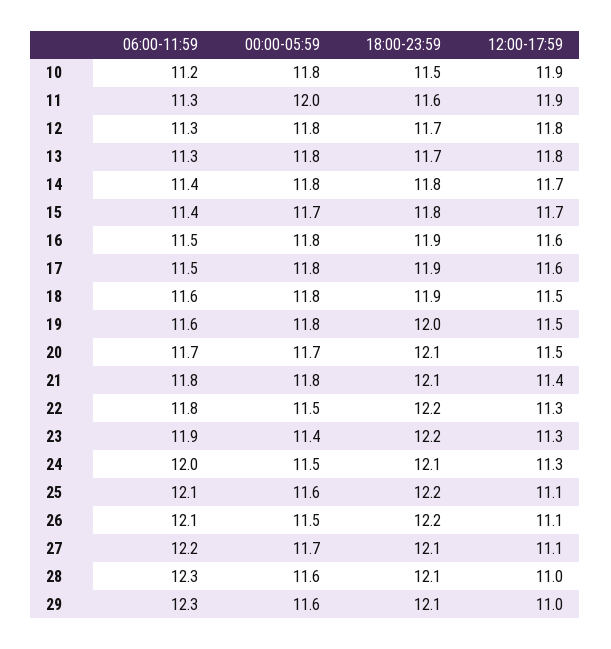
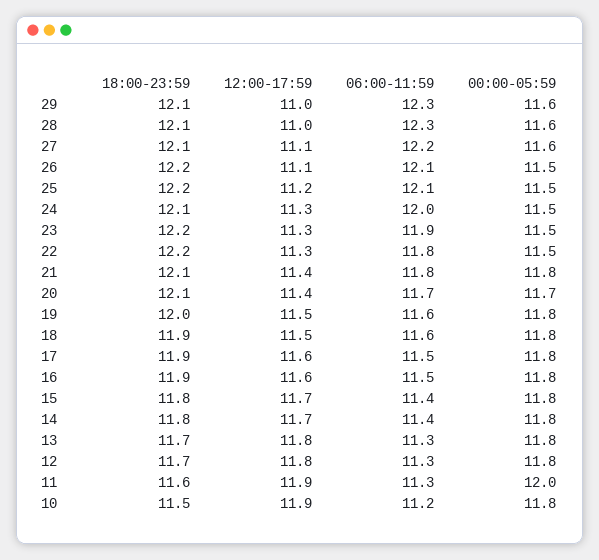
  {
    "06:00-11:59": {
      "10": 11.2,
      "11": 11.3,
      "12": 11.3,
      "13": 11.3,
      "14": 11.4,
      "15": 11.4,
      "16": 11.5,
      "17": 11.5,
      "18": 11.6,
      "19": 11.6,
      "20": 11.7,
      "21": 11.8,
      "22": 11.8,
      "23": 11.9,
      "24": 12,
      "25": 12.1,
      "26": 12.1,
      "27": 12.2,
      "28": 12.3,
      "29": 12.3
    },
    "00:00-05:59": {
      "10": 11.8,
      "11": 12,
      "12": 11.8,
      "13": 11.8,
      "14": 11.8,
-     "15": 11.7,
+     "15": 11.8,
      "16": 11.8,
      "17": 11.8,
      "18": 11.8,
      "19": 11.8,
      "20": 11.7,
      "21": 11.8,
      "22": 11.5,
-     "23": 11.4,
+     "23": 11.5,
      "24": 11.5,
-     "25": 11.6,
+     "25": 11.5,
      "26": 11.5,
-     "27": 11.7,
+     "27": 11.6,
      "28": 11.6,
      "29": 11.6
    },
    "18:00-23:59": {
      "10": 11.5,
      "11": 11.6,
      "12": 11.7,
      "13": 11.7,
      "14": 11.8,
      "15": 11.8,
      "16": 11.9,
      "17": 11.9,
      "18": 11.9,
      "19": 12,
      "20": 12.1,
      "21": 12.1,
      "22": 12.2,
      "23": 12.2,
      "24": 12.1,
      "25": 12.2,
      "26": 12.2,
      "27": 12.1,
      "28": 12.1,
      "29": 12.1
    },
    "12:00-17:59": {
      "10": 11.9,
      "11": 11.9,
      "12": 11.8,
      "13": 11.8,
      "14": 11.7,
      "15": 11.7,
      "16": 11.6,
      "17": 11.6,
      "18": 11.5,
      "19": 11.5,
-     "20": 11.5,
+     "20": 11.4,
      "21": 11.4,
      "22": 11.3,
      "23": 11.3,
      "24": 11.3,
-     "25": 11.1,
+     "25": 11.2,
      "26": 11.1,
      "27": 11.1,
      "28": 11,
      "29": 11
    }
  }

